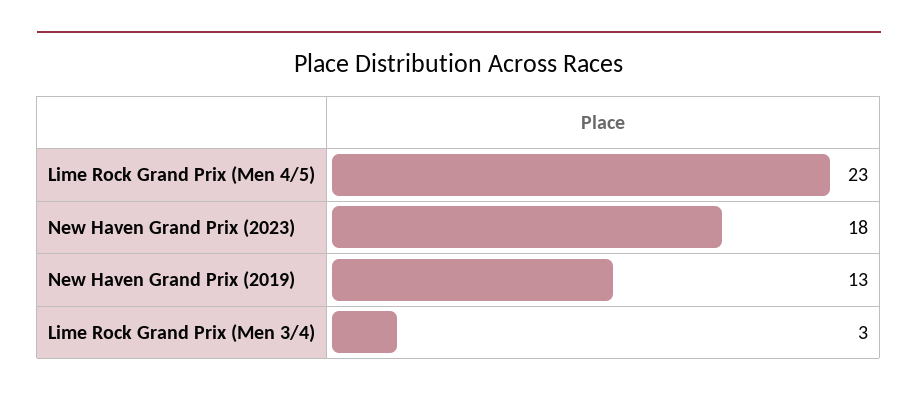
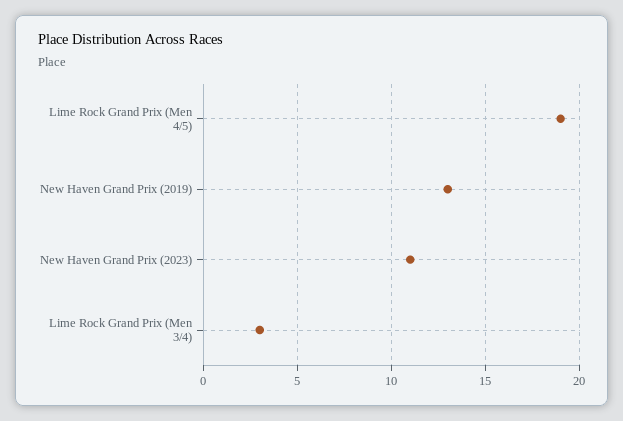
  {
-   "Lime Rock Grand Prix (Men 4/5)": 23,
+   "Lime Rock Grand Prix (Men 4/5)": 19,
-   "New Haven Grand Prix (2023)": 18,
+   "New Haven Grand Prix (2023)": 11,
    "New Haven Grand Prix (2019)": 13,
    "Lime Rock Grand Prix (Men 3/4)": 3
  }

